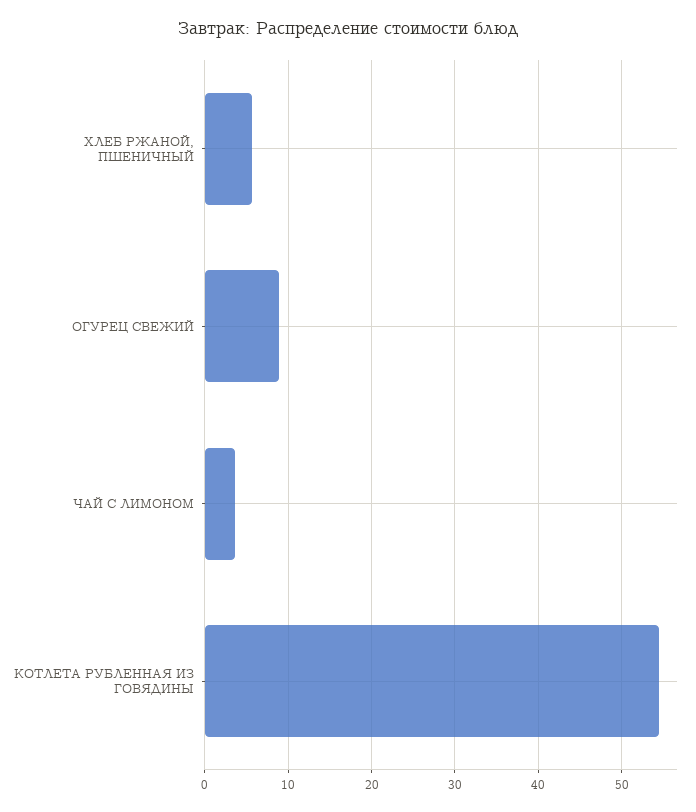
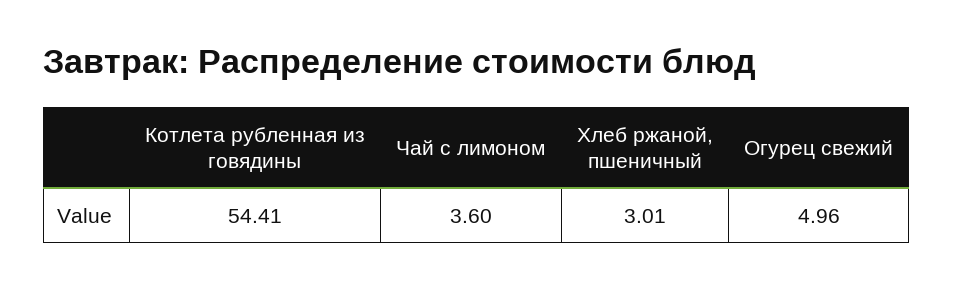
  {
-   "ХЛЕБ РЖАНОЙ, ПШЕНИЧНЫЙ": 6,
+   "ХЛЕБ РЖАНОЙ, ПШЕНИЧНЫЙ": 3.01,
-   "ОГУРЕЦ СВЕЖИЙ": 9,
+   "ОГУРЕЦ СВЕЖИЙ": 4.96,
    "ЧАЙ С ЛИМОНОМ": 3.6,
    "КОТЛЕТА РУБЛЕННАЯ ИЗ ГОВЯДИНЫ": 54.41
  }

